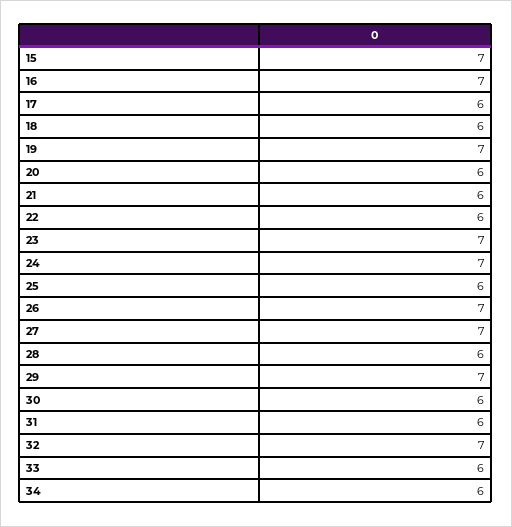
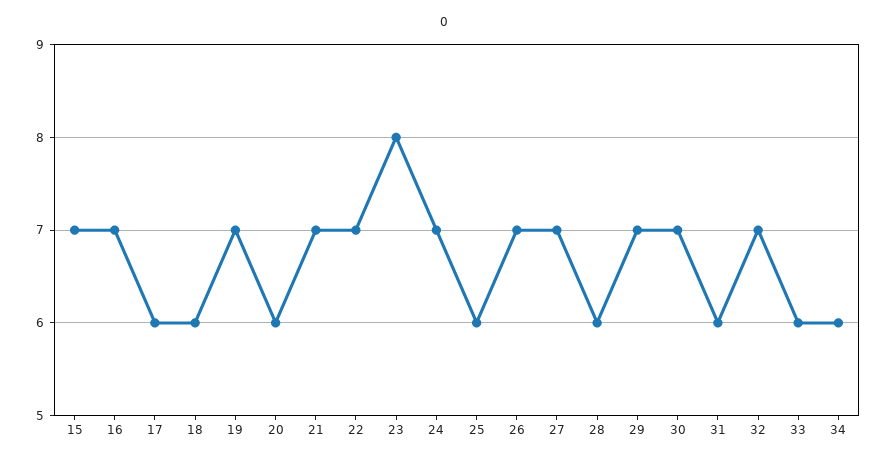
  {
    "15": 7,
    "16": 7,
    "17": 6,
    "18": 6,
    "19": 7,
    "20": 6,
-   "21": 6,
+   "21": 7,
-   "22": 6,
+   "22": 7,
-   "23": 7,
+   "23": 8,
    "24": 7,
    "25": 6,
    "26": 7,
    "27": 7,
    "28": 6,
    "29": 7,
-   "30": 6,
+   "30": 7,
    "31": 6,
    "32": 7,
    "33": 6,
    "34": 6
  }

